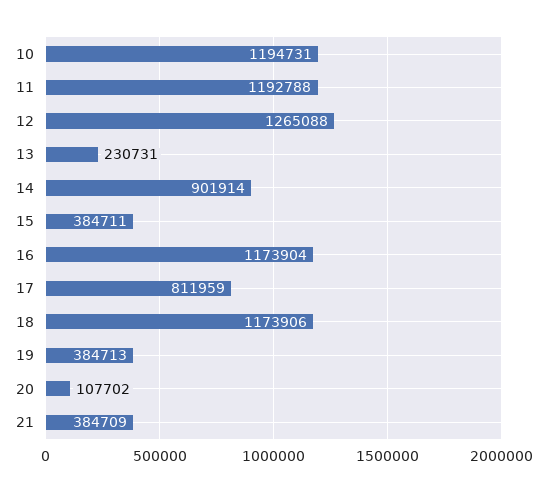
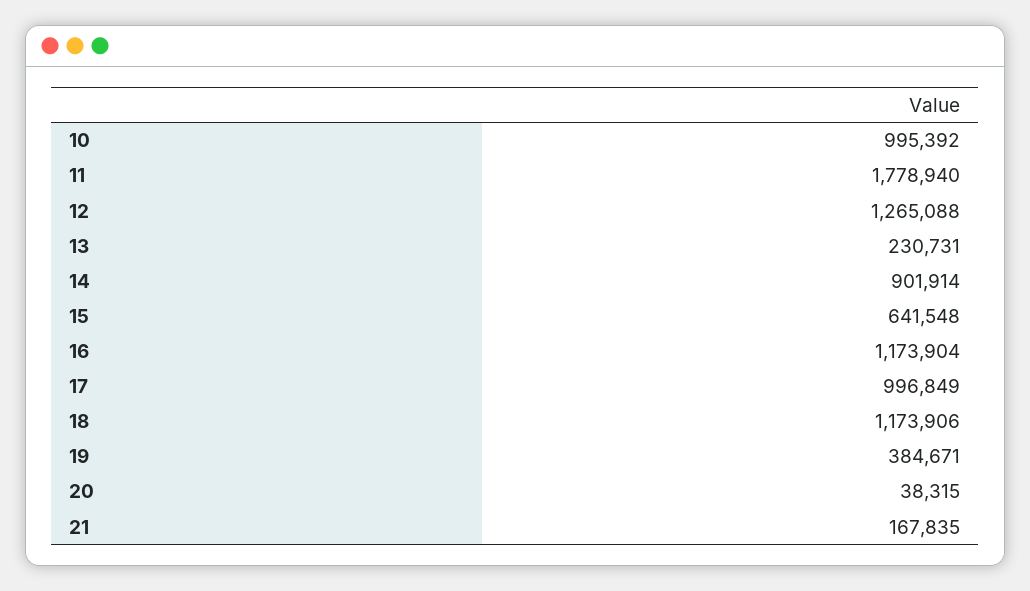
  {
-   "10": 1194731,
+   "10": 995392,
-   "11": 1192788,
+   "11": 1778940,
    "12": 1265088,
    "13": 230731,
    "14": 901914,
-   "15": 384711,
+   "15": 641548,
    "16": 1173904,
-   "17": 811959,
+   "17": 996849,
    "18": 1173906,
-   "19": 384713,
+   "19": 384671,
-   "20": 107702,
+   "20": 38315,
-   "21": 384709
+   "21": 167835
  }

